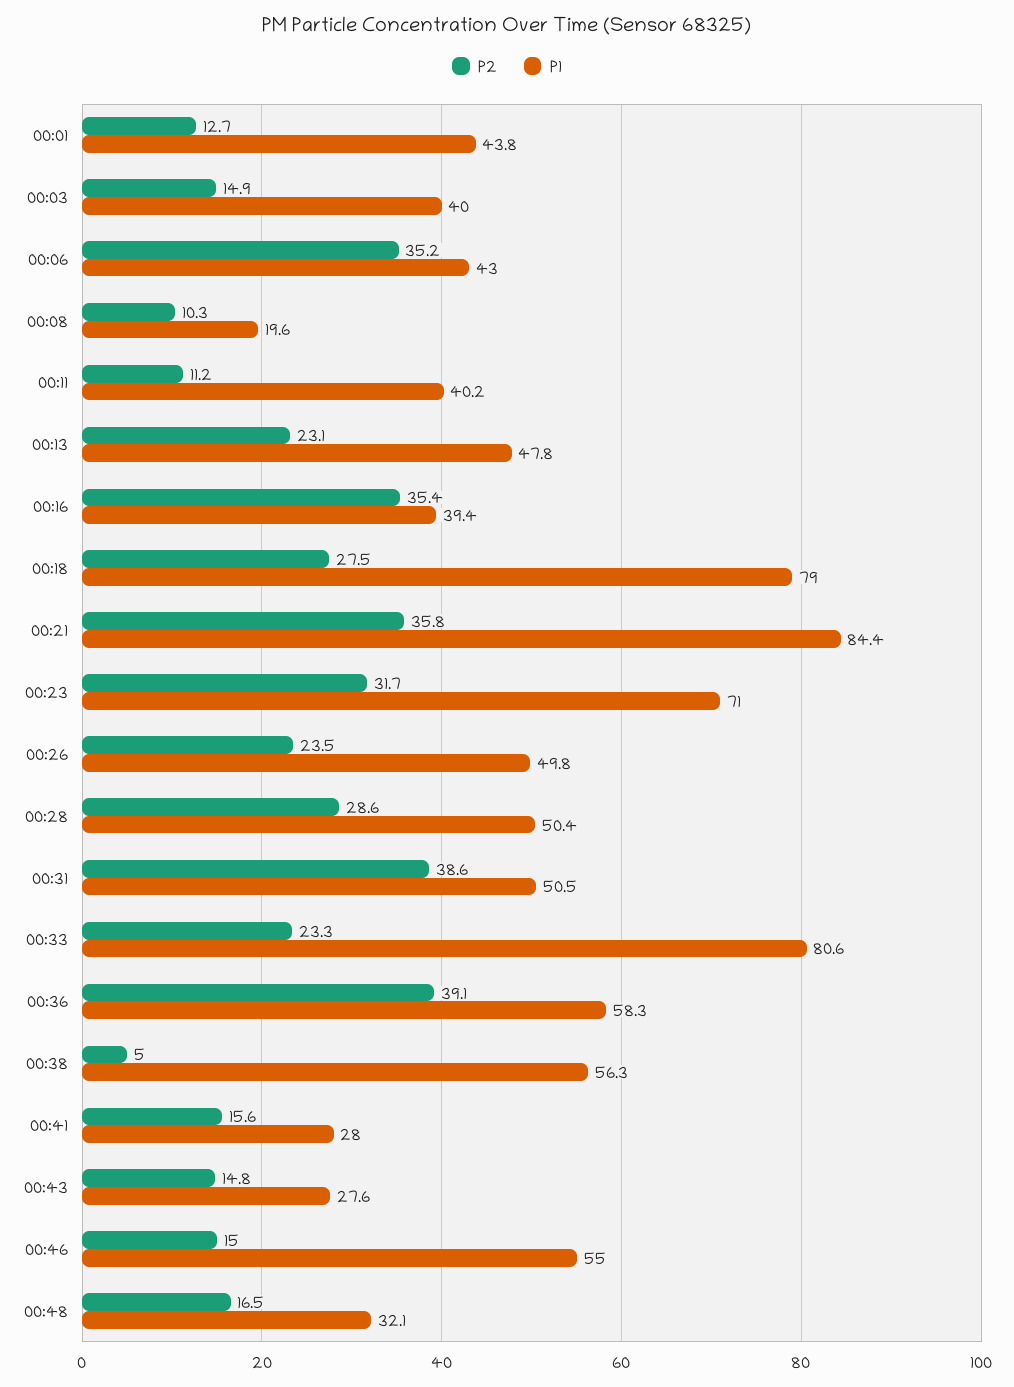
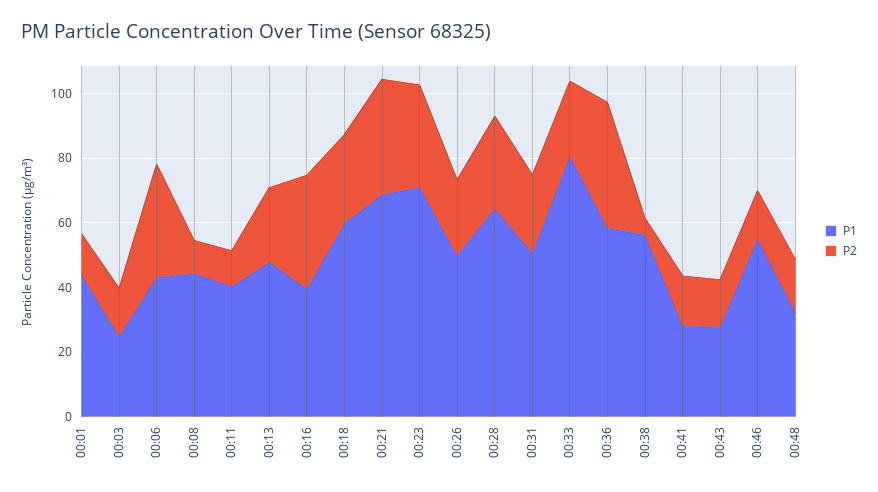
  {
    "P2": {
      "00:01": 12.7,
      "00:03": 14.9,
      "00:06": 35.2,
      "00:08": 10.3,
      "00:11": 11.2,
      "00:13": 23.1,
      "00:16": 35.4,
      "00:18": 27.5,
      "00:21": 35.8,
      "00:23": 31.7,
      "00:26": 23.5,
      "00:28": 28.6,
-     "00:31": 38.6,
+     "00:31": 25,
      "00:33": 23.3,
      "00:36": 39.1,
      "00:38": 5,
      "00:41": 15.6,
      "00:43": 14.8,
      "00:46": 15,
      "00:48": 16.5
    },
    "P1": {
      "00:01": 43.8,
-     "00:03": 40,
+     "00:03": 25,
      "00:06": 43,
-     "00:08": 19.6,
+     "00:08": 45,
      "00:11": 40.2,
      "00:13": 47.8,
      "00:16": 39.4,
-     "00:18": 79,
+     "00:18": 60,
-     "00:21": 84.4,
+     "00:21": 70,
      "00:23": 71,
      "00:26": 49.8,
-     "00:28": 50.4,
+     "00:28": 65,
      "00:31": 50.5,
      "00:33": 80.6,
      "00:36": 58.3,
      "00:38": 56.3,
      "00:41": 28,
      "00:43": 27.6,
      "00:46": 55,
      "00:48": 32.1
    }
  }

